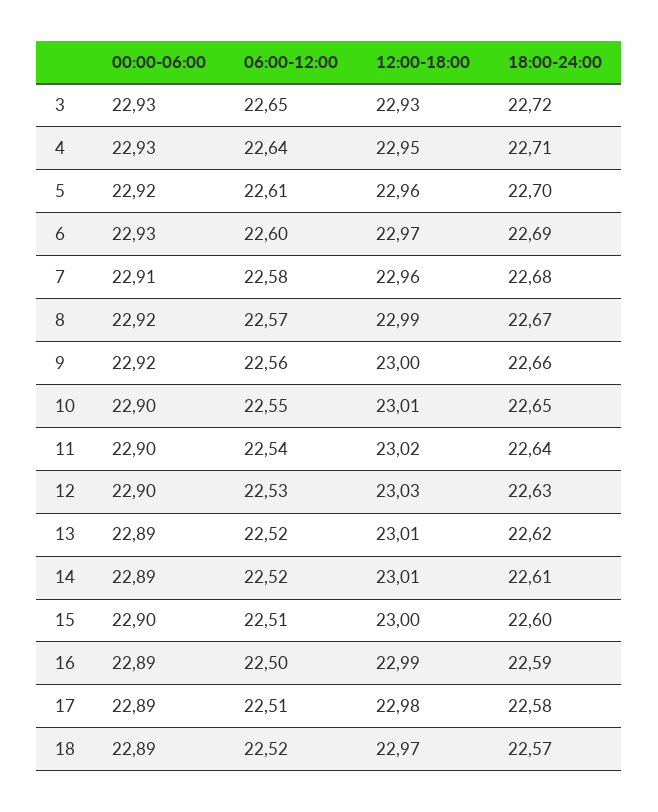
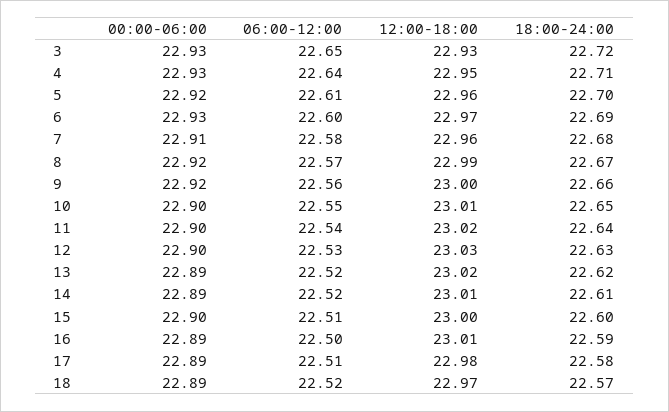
  {
    "00:00-06:00": {
      "3": 22.93,
      "4": 22.93,
      "5": 22.92,
      "6": 22.93,
      "7": 22.91,
      "8": 22.92,
      "9": 22.92,
      "10": 22.9,
      "11": 22.9,
      "12": 22.9,
      "13": 22.89,
      "14": 22.89,
      "15": 22.9,
      "16": 22.89,
      "17": 22.89,
      "18": 22.89
    },
    "06:00-12:00": {
      "3": 22.65,
      "4": 22.64,
      "5": 22.61,
      "6": 22.6,
      "7": 22.58,
      "8": 22.57,
      "9": 22.56,
      "10": 22.55,
      "11": 22.54,
      "12": 22.53,
      "13": 22.52,
      "14": 22.52,
      "15": 22.51,
      "16": 22.5,
      "17": 22.51,
      "18": 22.52
    },
    "12:00-18:00": {
      "3": 22.93,
      "4": 22.95,
      "5": 22.96,
      "6": 22.97,
      "7": 22.96,
      "8": 22.99,
      "9": 23,
      "10": 23.01,
      "11": 23.02,
      "12": 23.03,
-     "13": 23.01,
+     "13": 23.02,
      "14": 23.01,
      "15": 23,
-     "16": 22.99,
+     "16": 23.01,
      "17": 22.98,
      "18": 22.97
    },
    "18:00-24:00": {
      "3": 22.72,
      "4": 22.71,
      "5": 22.7,
      "6": 22.69,
      "7": 22.68,
      "8": 22.67,
      "9": 22.66,
      "10": 22.65,
      "11": 22.64,
      "12": 22.63,
      "13": 22.62,
      "14": 22.61,
      "15": 22.6,
      "16": 22.59,
      "17": 22.58,
      "18": 22.57
    }
  }

